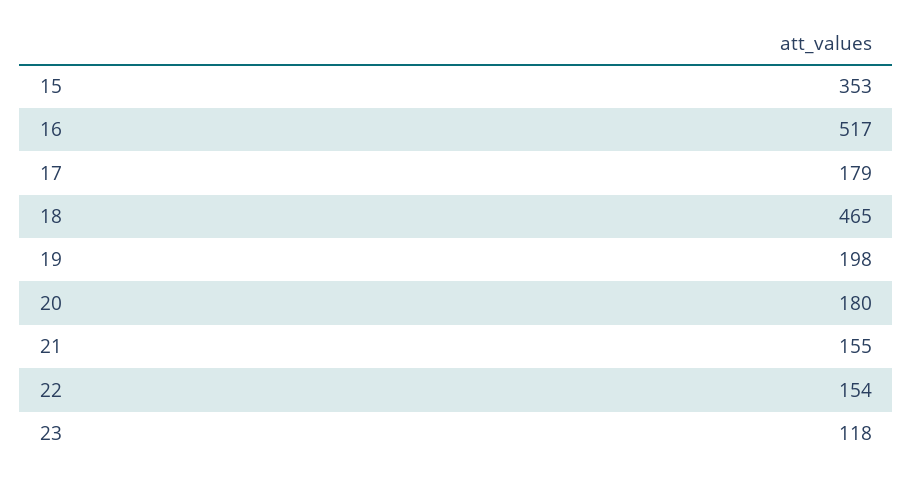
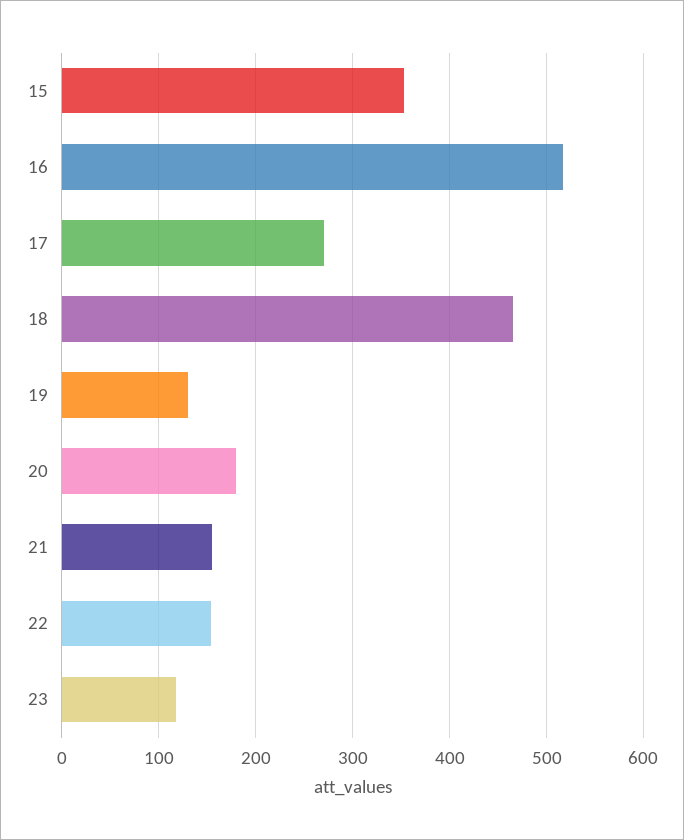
  {
    "15": 353,
    "16": 517,
-   "17": 179,
+   "17": 270,
    "18": 465,
-   "19": 198,
+   "19": 130,
    "20": 180,
    "21": 155,
    "22": 154,
    "23": 118
  }

